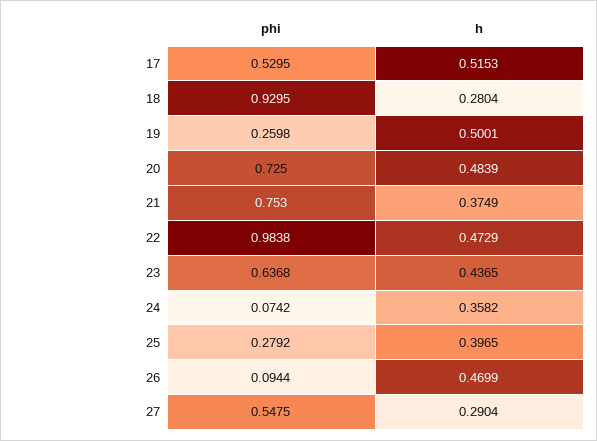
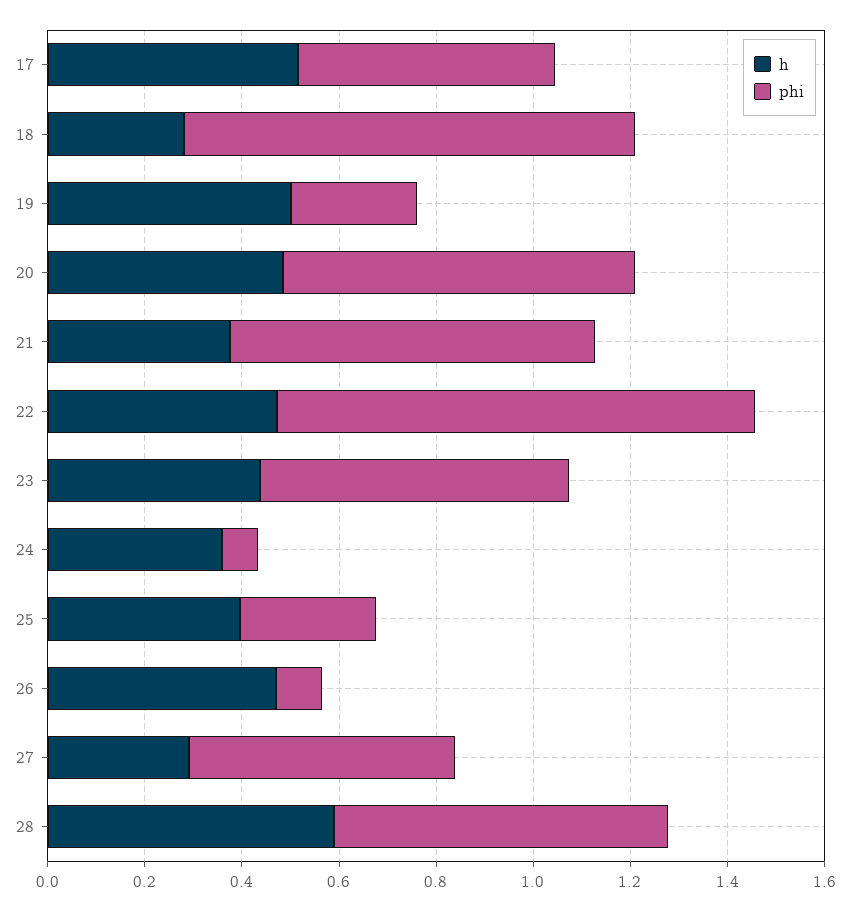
  {
    "phi": {
      "17": 0.5295,
      "18": 0.9295,
      "19": 0.2598,
      "20": 0.725,
      "21": 0.753,
      "22": 0.9838,
      "23": 0.6368,
      "24": 0.0742,
      "25": 0.2792,
      "26": 0.0944,
-     "27": 0.5475
+     "27": 0.5475,
+     "28": 0.7
    },
    "h": {
      "17": 0.5153,
      "18": 0.2804,
      "19": 0.5001,
      "20": 0.4839,
      "21": 0.3749,
      "22": 0.4729,
      "23": 0.4365,
      "24": 0.3582,
      "25": 0.3965,
      "26": 0.4699,
-     "27": 0.2904
+     "27": 0.2904,
+     "28": 0.6
    }
  }

